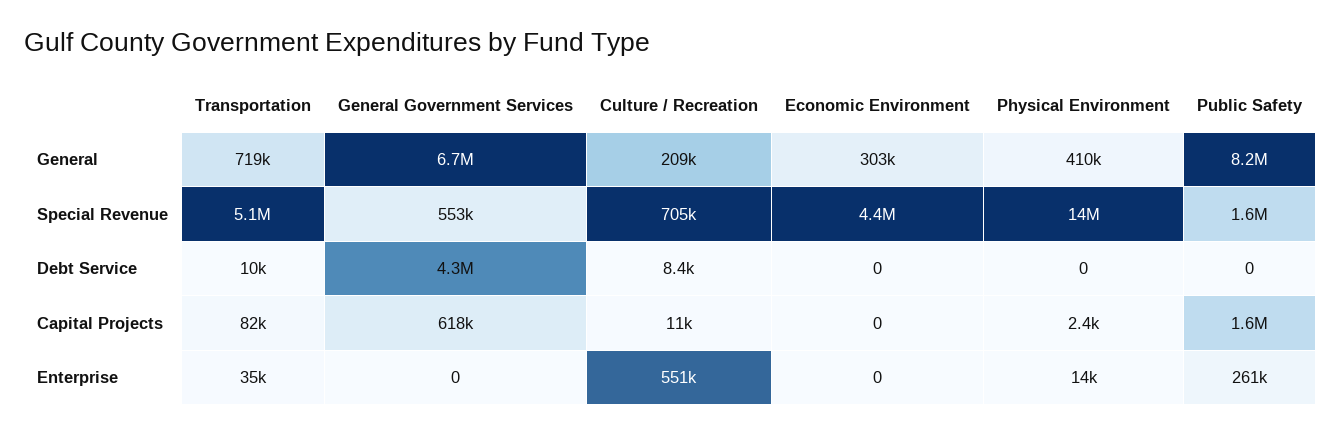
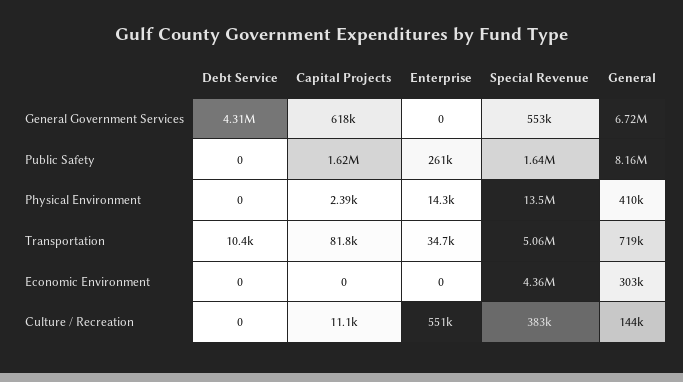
  {
    "Transportation": {
      "General": 719000,
      "Special Revenue": 5060000,
      "Debt Service": 10400,
      "Capital Projects": 81800,
      "Enterprise": 34700
    },
    "General Government Services": {
      "General": 6720000,
      "Special Revenue": 553000,
      "Debt Service": 4310000,
      "Capital Projects": 618000,
      "Enterprise": 0
    },
    "Culture / Recreation": {
-     "General": 209000,
+     "General": 144000,
-     "Special Revenue": 705000,
+     "Special Revenue": 383000,
-     "Debt Service": 8400,
+     "Debt Service": 0,
      "Capital Projects": 11100,
      "Enterprise": 551000
    },
    "Economic Environment": {
      "General": 303000,
      "Special Revenue": 4360000,
      "Debt Service": 0,
      "Capital Projects": 0,
      "Enterprise": 0
    },
    "Physical Environment": {
      "General": 410000,
      "Special Revenue": 13500000,
      "Debt Service": 0,
      "Capital Projects": 2390,
      "Enterprise": 14300
    },
    "Public Safety": {
      "General": 8160000,
      "Special Revenue": 1640000,
      "Debt Service": 0,
      "Capital Projects": 1620000,
      "Enterprise": 261000
    }
  }

